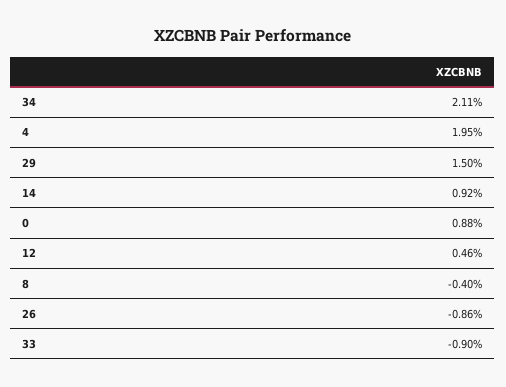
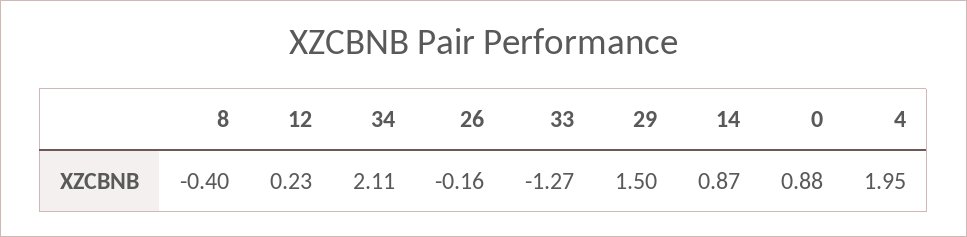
  {
    "34": 2.11,
    "4": 1.95,
    "29": 1.5,
-   "14": 0.92,
+   "14": 0.87,
    "0": 0.88,
-   "12": 0.46,
+   "12": 0.23,
    "8": -0.4,
-   "26": -0.86,
+   "26": -0.16,
-   "33": -0.9
+   "33": -1.27
  }

